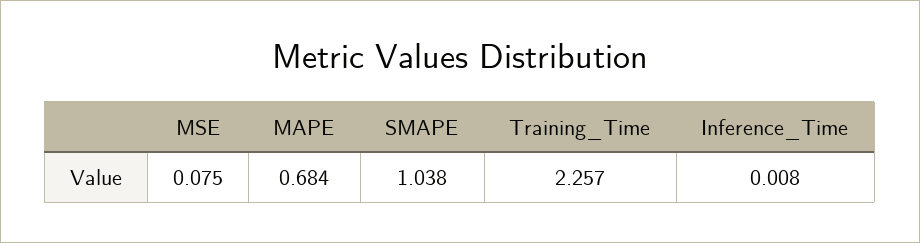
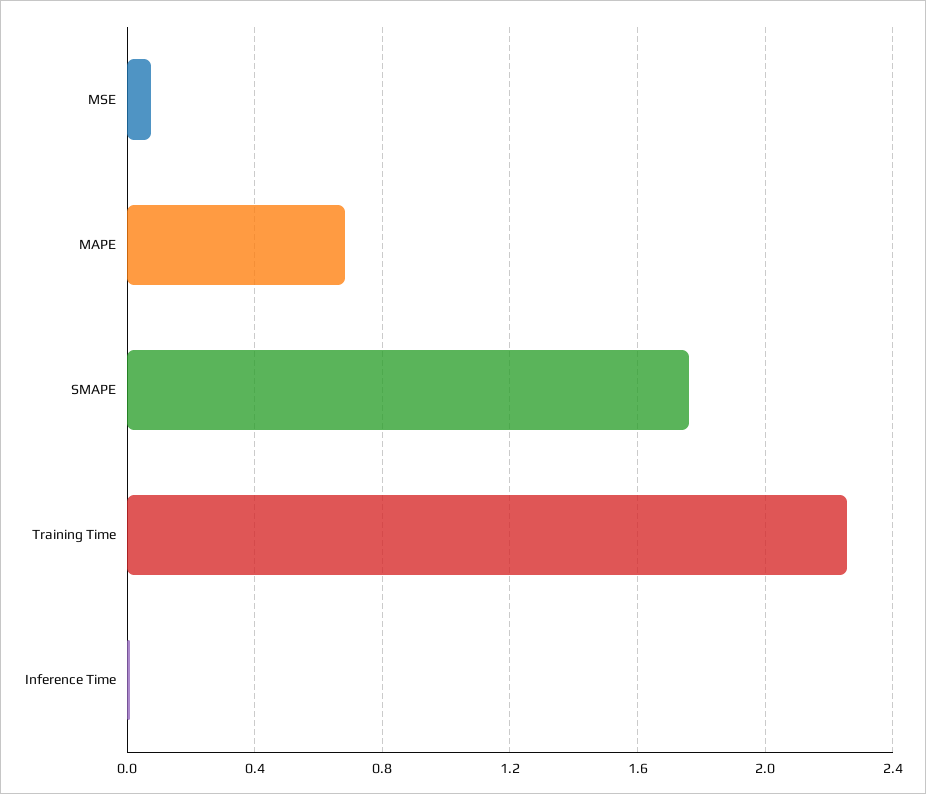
  {
    "MSE": 0.075,
    "MAPE": 0.684,
-   "SMAPE": 1.038,
+   "SMAPE": 1.75,
    "Training_Time": 2.257,
    "Inference_Time": 0.008
  }

